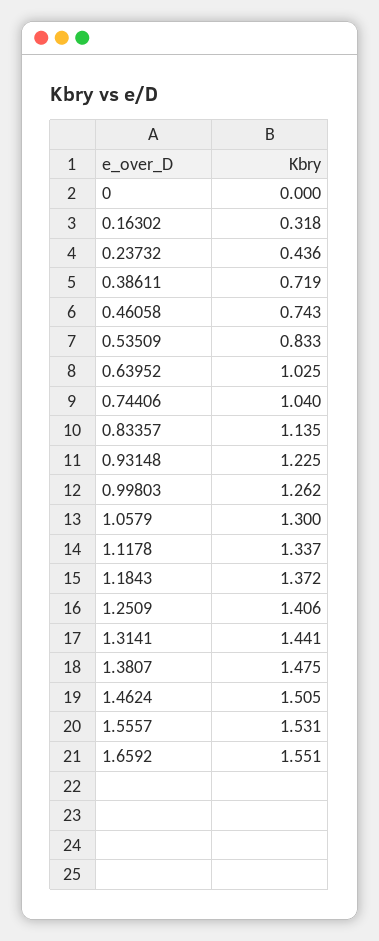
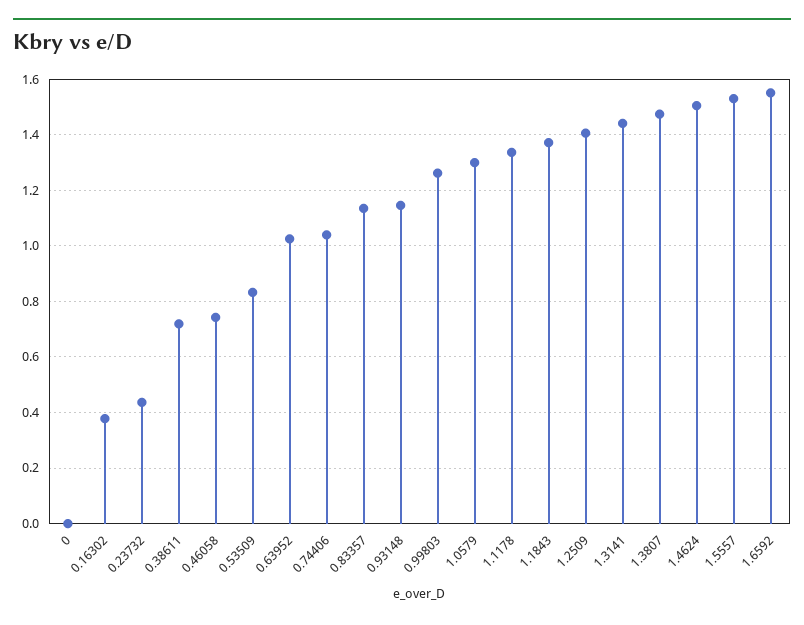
  {
    "0": 0,
-   "0.16302": 0.318,
+   "0.16302": 0.375,
    "0.23732": 0.436,
    "0.38611": 0.719,
    "0.46058": 0.743,
    "0.53509": 0.833,
    "0.63952": 1.025,
    "0.74406": 1.04,
    "0.83357": 1.135,
-   "0.93148": 1.225,
+   "0.93148": 1.15,
    "0.99803": 1.262,
    "1.0579": 1.3,
    "1.1178": 1.337,
    "1.1843": 1.372,
    "1.2509": 1.406,
    "1.3141": 1.441,
    "1.3807": 1.475,
    "1.4624": 1.505,
    "1.5557": 1.531,
    "1.6592": 1.551
  }

